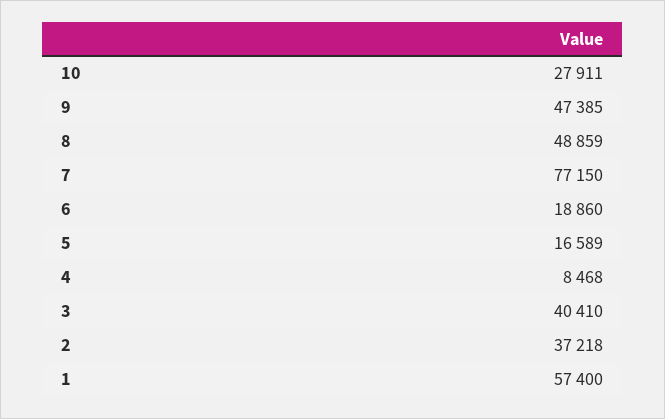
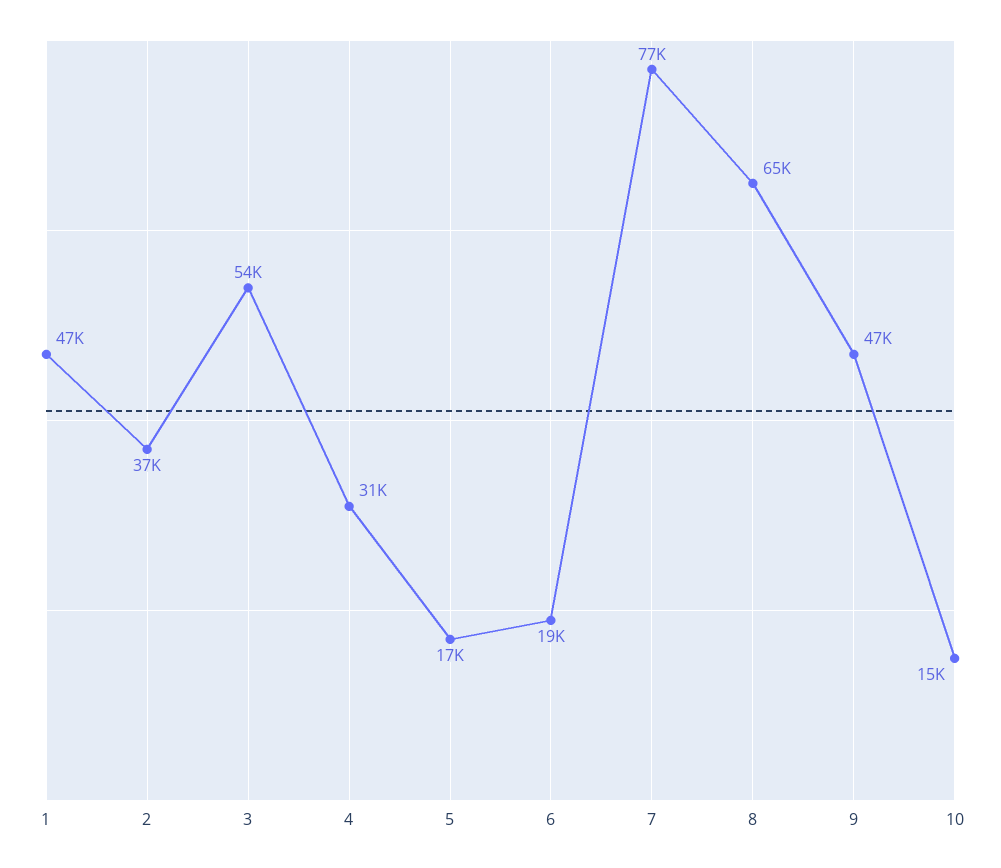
  {
-   "10": 27911,
+   "10": 15000,
    "9": 47385,
-   "8": 48859,
+   "8": 65000,
    "7": 77150,
    "6": 18860,
    "5": 16589,
-   "4": 8468,
+   "4": 31000,
-   "3": 40410,
+   "3": 54000,
    "2": 37218,
-   "1": 57400
+   "1": 47000
  }

